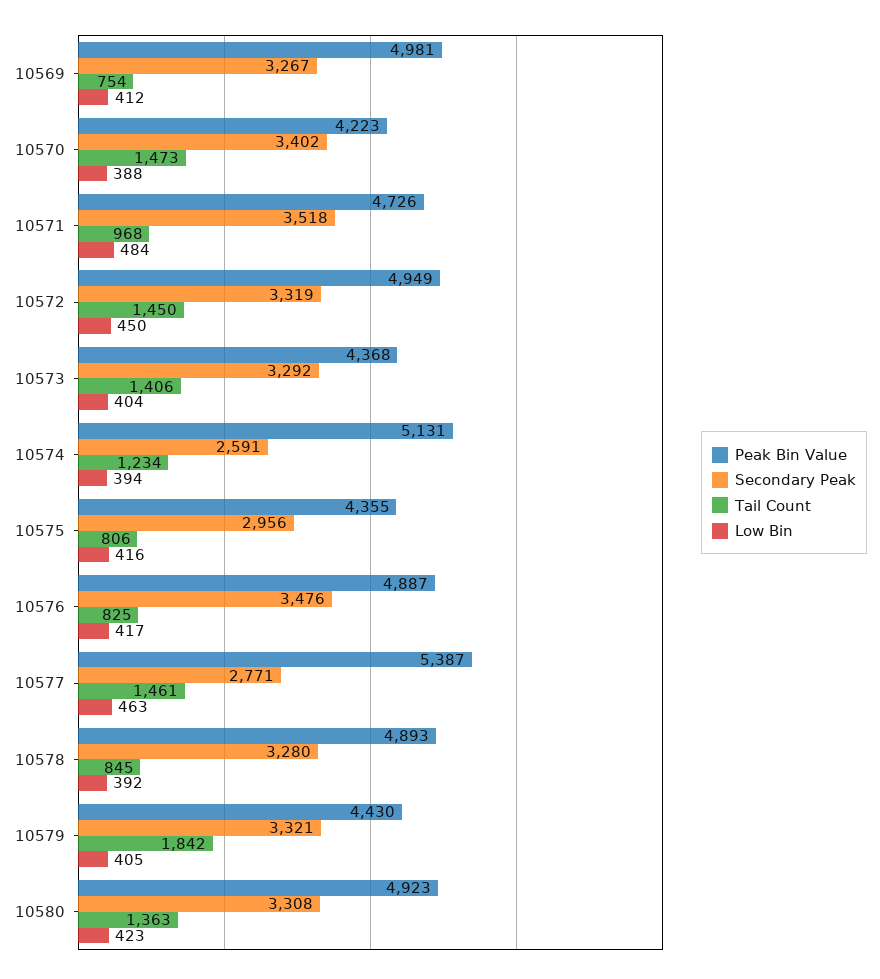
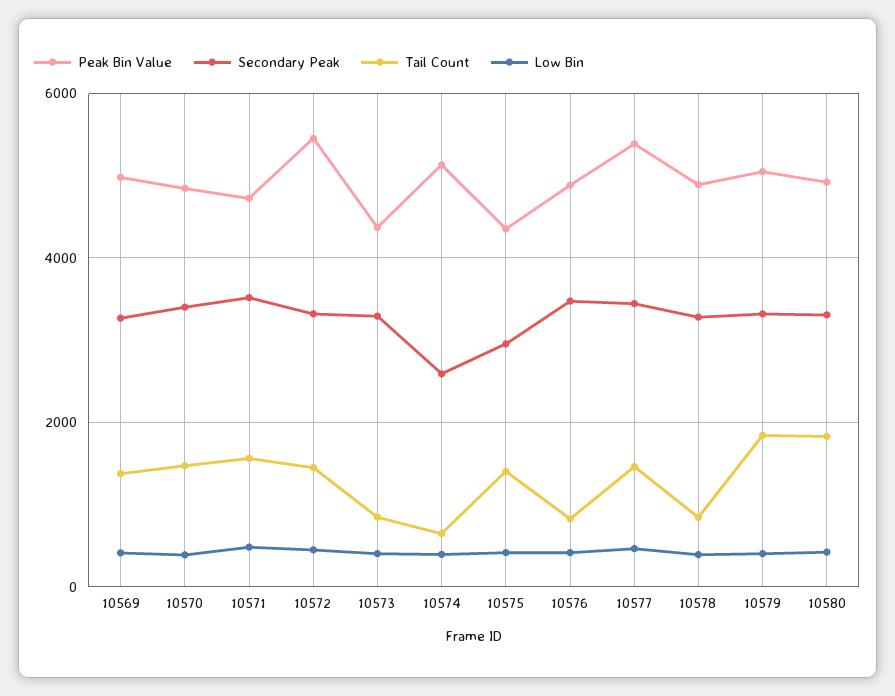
  {
    "Peak Bin Value": {
      "10569": 4981,
-     "10570": 4223,
+     "10570": 4800,
      "10571": 4726,
-     "10572": 4949,
+     "10572": 5400,
      "10573": 4368,
      "10574": 5131,
      "10575": 4355,
      "10576": 4887,
      "10577": 5387,
      "10578": 4893,
-     "10579": 4430,
+     "10579": 5000,
      "10580": 4923
    },
    "Secondary Peak": {
      "10569": 3267,
      "10570": 3402,
      "10571": 3518,
      "10572": 3319,
      "10573": 3292,
      "10574": 2591,
      "10575": 2956,
      "10576": 3476,
-     "10577": 2771,
+     "10577": 3400,
      "10578": 3280,
      "10579": 3321,
      "10580": 3308
    },
    "Tail Count": {
-     "10569": 754,
+     "10569": 1400,
      "10570": 1473,
-     "10571": 968,
+     "10571": 1600,
      "10572": 1450,
-     "10573": 1406,
+     "10573": 800,
-     "10574": 1234,
+     "10574": 600,
-     "10575": 806,
+     "10575": 1400,
      "10576": 825,
      "10577": 1461,
      "10578": 845,
      "10579": 1842,
-     "10580": 1363
+     "10580": 1800
    },
    "Low Bin": {
      "10569": 412,
      "10570": 388,
      "10571": 484,
      "10572": 450,
      "10573": 404,
      "10574": 394,
      "10575": 416,
      "10576": 417,
      "10577": 463,
      "10578": 392,
      "10579": 405,
      "10580": 423
    }
  }

